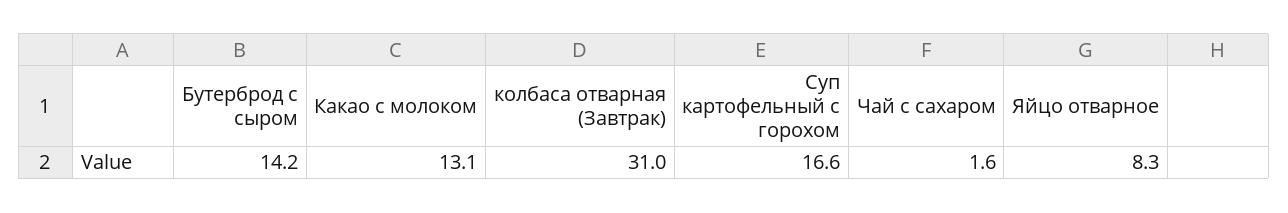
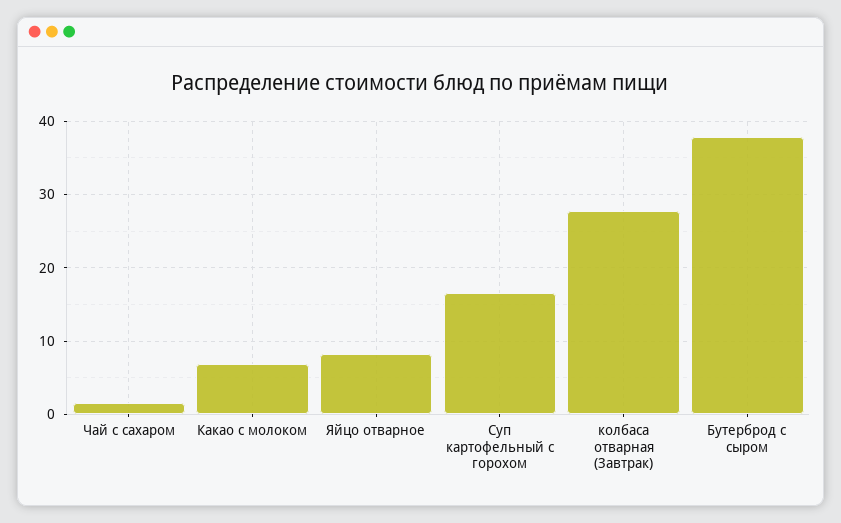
  {
-   "Бутерброд с сыром": 14.2,
+   "Бутерброд с сыром": 38,
-   "Какао с молоком": 13.1,
+   "Какао с молоком": 7,
-   "колбаса отварная (Завтрак)": 31,
+   "колбаса отварная (Завтрак)": 28,
    "Суп картофельный с горохом": 16.6,
    "Чай с сахаром": 1.6,
    "Яйцо отварное": 8.3
  }

